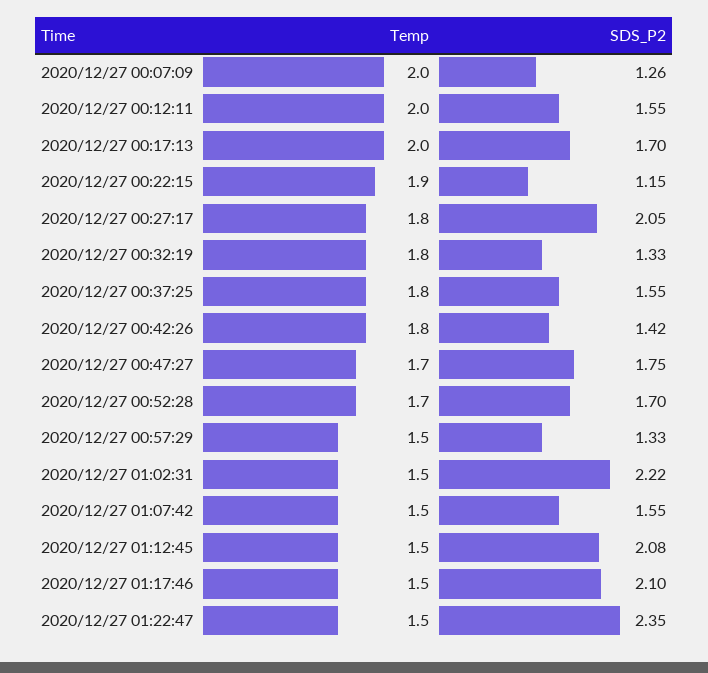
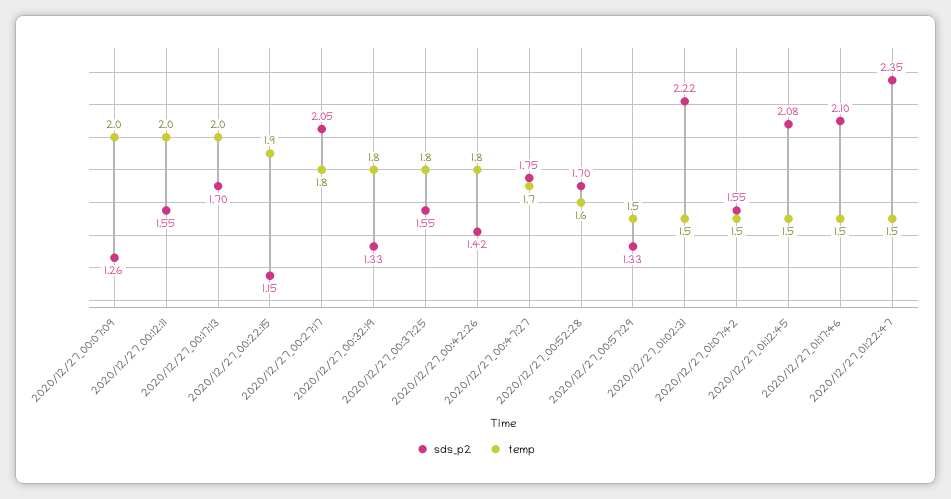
  {
    "Temp": {
      "2020/12/27 00:07:09": 2,
      "2020/12/27 00:12:11": 2,
      "2020/12/27 00:17:13": 2,
      "2020/12/27 00:22:15": 1.9,
      "2020/12/27 00:27:17": 1.8,
      "2020/12/27 00:32:19": 1.8,
      "2020/12/27 00:37:25": 1.8,
      "2020/12/27 00:42:26": 1.8,
      "2020/12/27 00:47:27": 1.7,
-     "2020/12/27 00:52:28": 1.7,
+     "2020/12/27 00:52:28": 1.6,
      "2020/12/27 00:57:29": 1.5,
      "2020/12/27 01:02:31": 1.5,
      "2020/12/27 01:07:42": 1.5,
      "2020/12/27 01:12:45": 1.5,
      "2020/12/27 01:17:46": 1.5,
      "2020/12/27 01:22:47": 1.5
    },
    "SDS_P2": {
      "2020/12/27 00:07:09": 1.26,
      "2020/12/27 00:12:11": 1.55,
      "2020/12/27 00:17:13": 1.7,
      "2020/12/27 00:22:15": 1.15,
      "2020/12/27 00:27:17": 2.05,
      "2020/12/27 00:32:19": 1.33,
      "2020/12/27 00:37:25": 1.55,
      "2020/12/27 00:42:26": 1.42,
      "2020/12/27 00:47:27": 1.75,
      "2020/12/27 00:52:28": 1.7,
      "2020/12/27 00:57:29": 1.33,
      "2020/12/27 01:02:31": 2.22,
      "2020/12/27 01:07:42": 1.55,
      "2020/12/27 01:12:45": 2.08,
      "2020/12/27 01:17:46": 2.1,
      "2020/12/27 01:22:47": 2.35
    }
  }

